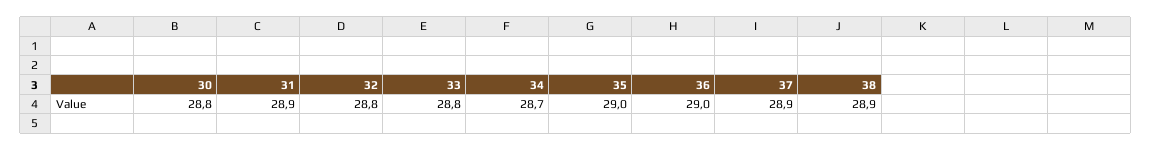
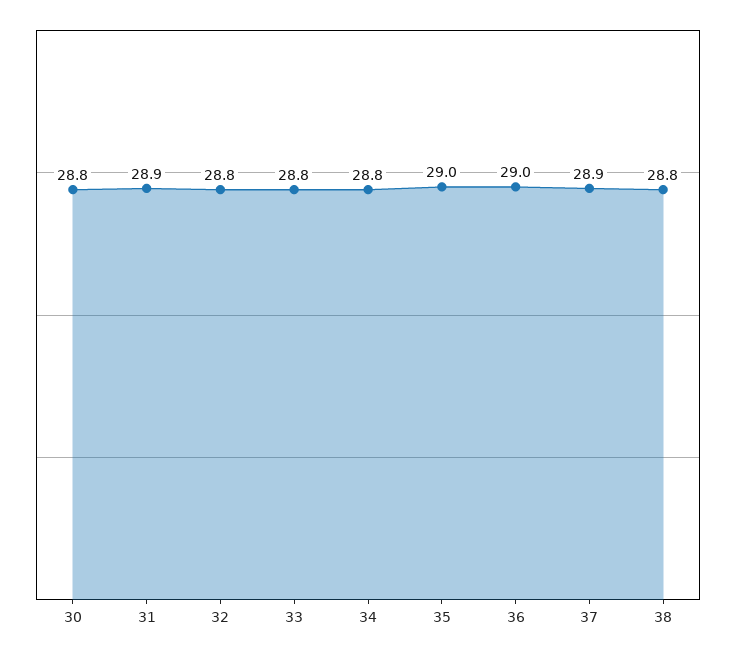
  {
    "30": 28.8,
    "31": 28.9,
    "32": 28.8,
    "33": 28.8,
-   "34": 28.7,
+   "34": 28.8,
    "35": 29,
    "36": 29,
    "37": 28.9,
-   "38": 28.9
+   "38": 28.8
  }

